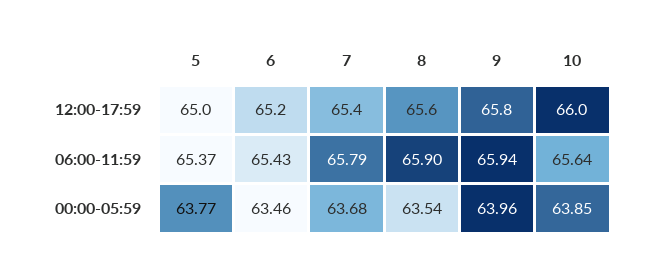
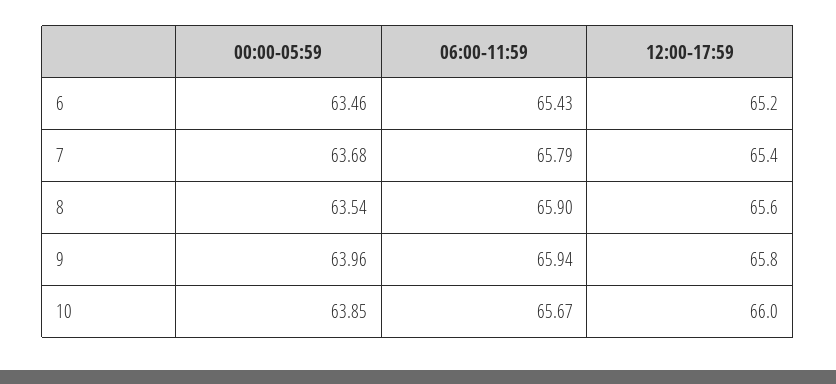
  {
-   "5": {
-     "12:00-17:59": 65,
-     "06:00-11:59": 65.37,
-     "00:00-05:59": 63.77
-   },
    "6": {
      "12:00-17:59": 65.2,
      "06:00-11:59": 65.43,
      "00:00-05:59": 63.46
    },
    "7": {
      "12:00-17:59": 65.4,
      "06:00-11:59": 65.79,
      "00:00-05:59": 63.68
    },
    "8": {
      "12:00-17:59": 65.6,
      "06:00-11:59": 65.9,
      "00:00-05:59": 63.54
    },
    "9": {
      "12:00-17:59": 65.8,
      "06:00-11:59": 65.94,
      "00:00-05:59": 63.96
    },
    "10": {
      "12:00-17:59": 66,
-     "06:00-11:59": 65.64,
+     "06:00-11:59": 65.67,
      "00:00-05:59": 63.85
    }
  }

